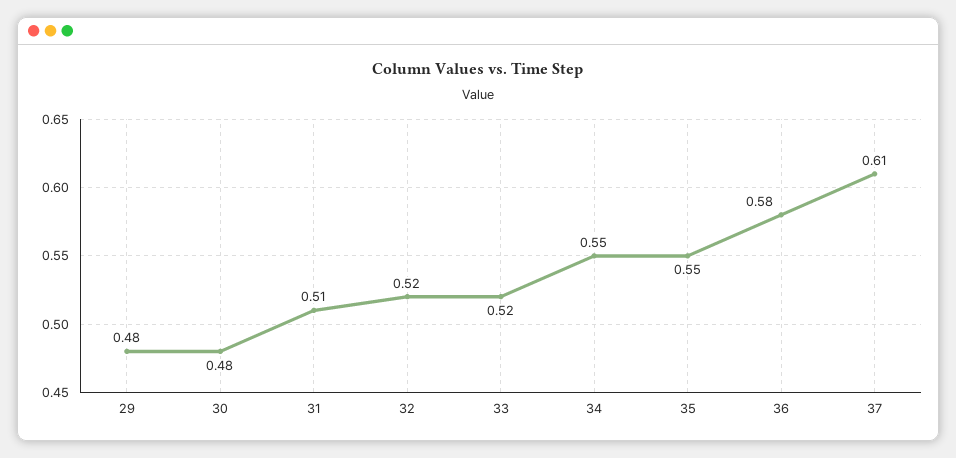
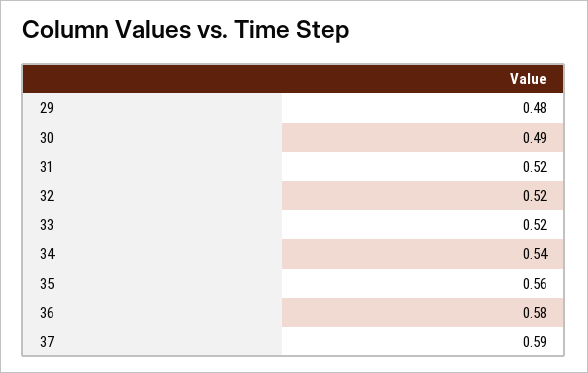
  {
    "29": 0.48,
-   "30": 0.48,
+   "30": 0.49,
-   "31": 0.51,
+   "31": 0.52,
    "32": 0.52,
    "33": 0.52,
-   "34": 0.55,
+   "34": 0.54,
-   "35": 0.55,
+   "35": 0.56,
    "36": 0.58,
-   "37": 0.61
+   "37": 0.59
  }

